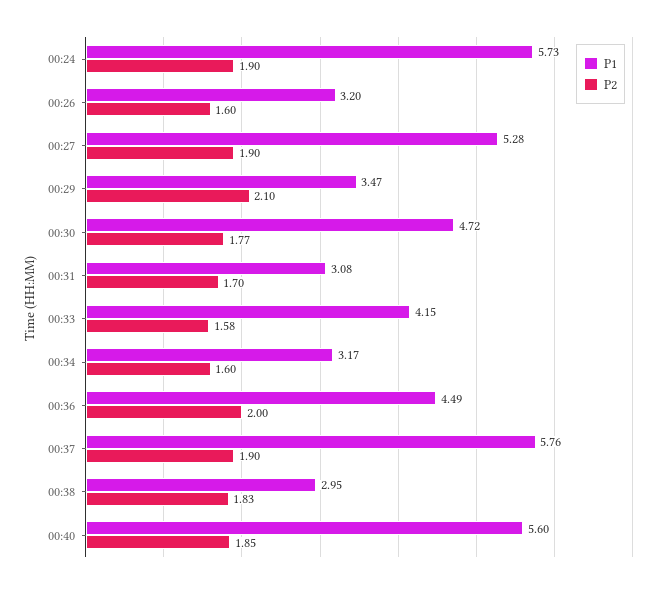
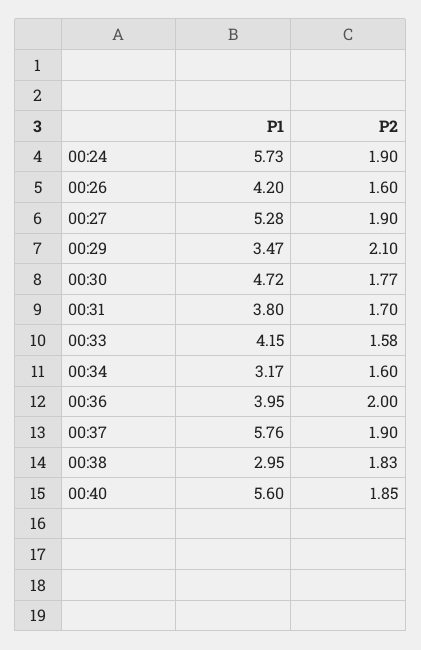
  {
    "P1": {
      "00:24": 5.73,
-     "00:26": 3.2,
+     "00:26": 4.2,
      "00:27": 5.28,
      "00:29": 3.47,
      "00:30": 4.72,
-     "00:31": 3.08,
+     "00:31": 3.8,
      "00:33": 4.15,
      "00:34": 3.17,
-     "00:36": 4.49,
+     "00:36": 3.95,
      "00:37": 5.76,
      "00:38": 2.95,
      "00:40": 5.6
    },
    "P2": {
      "00:24": 1.9,
      "00:26": 1.6,
      "00:27": 1.9,
      "00:29": 2.1,
      "00:30": 1.77,
      "00:31": 1.7,
      "00:33": 1.58,
      "00:34": 1.6,
      "00:36": 2,
      "00:37": 1.9,
      "00:38": 1.83,
      "00:40": 1.85
    }
  }

